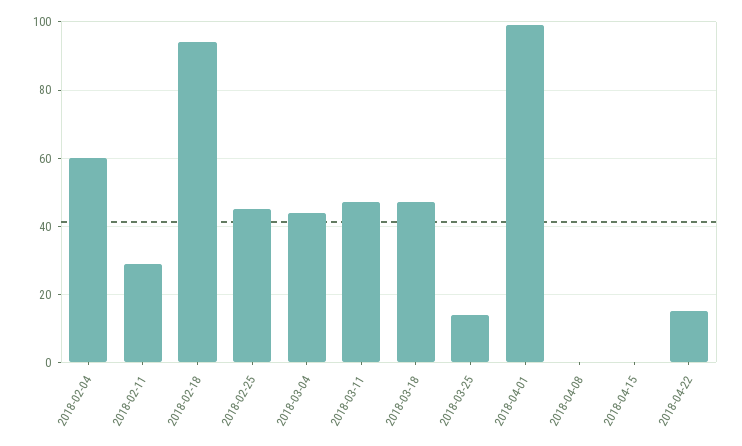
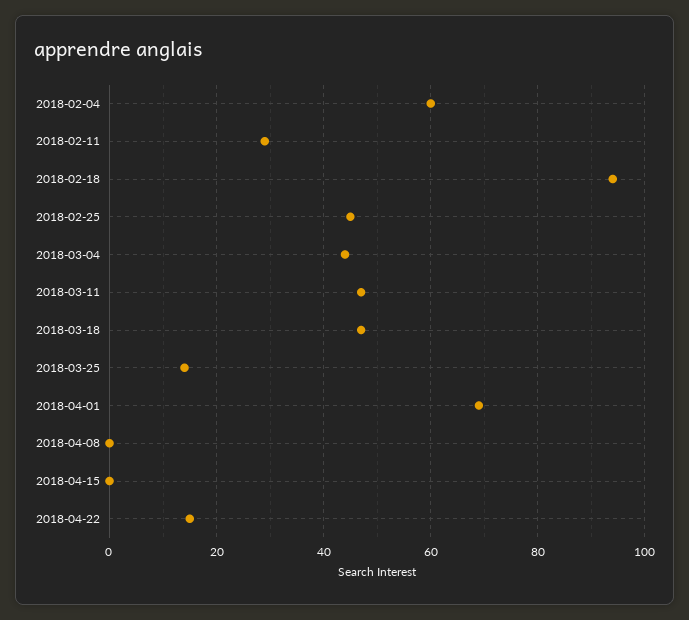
  {
    "2018-02-04": 60,
    "2018-02-11": 30,
    "2018-02-18": 95,
    "2018-02-25": 45,
    "2018-03-04": 45,
    "2018-03-11": 45,
    "2018-03-18": 45,
    "2018-03-25": 15,
-   "2018-04-01": 100,
+   "2018-04-01": 70,
    "2018-04-08": 0,
    "2018-04-15": 0,
    "2018-04-22": 15
  }

